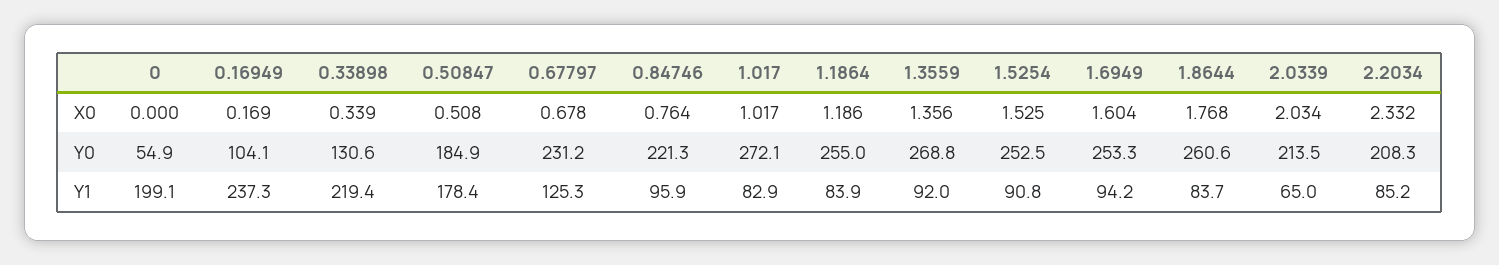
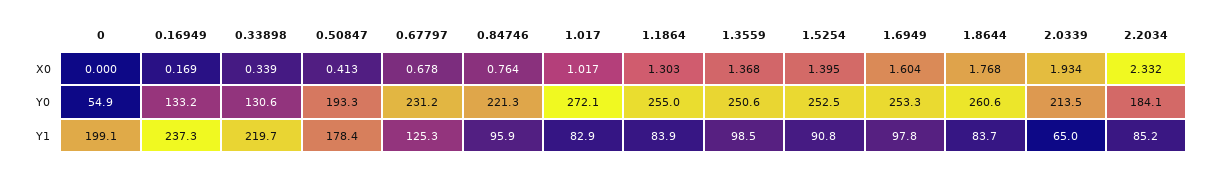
  {
    "0": {
      "X0": 0,
      "Y0": 54.9,
      "Y1": 199.1
    },
    "0.16949": {
      "X0": 0.169,
-     "Y0": 104.1,
+     "Y0": 133.2,
      "Y1": 237.3
    },
    "0.33898": {
      "X0": 0.339,
      "Y0": 130.6,
-     "Y1": 219.4
+     "Y1": 219.7
    },
    "0.50847": {
-     "X0": 0.508,
+     "X0": 0.413,
-     "Y0": 184.9,
+     "Y0": 193.3,
      "Y1": 178.4
    },
    "0.67797": {
      "X0": 0.678,
      "Y0": 231.2,
      "Y1": 125.3
    },
    "0.84746": {
      "X0": 0.764,
      "Y0": 221.3,
      "Y1": 95.9
    },
    "1.017": {
      "X0": 1.017,
      "Y0": 272.1,
      "Y1": 82.9
    },
    "1.1864": {
-     "X0": 1.186,
+     "X0": 1.303,
      "Y0": 255,
      "Y1": 83.9
    },
    "1.3559": {
-     "X0": 1.356,
+     "X0": 1.368,
-     "Y0": 268.8,
+     "Y0": 250.6,
-     "Y1": 92
+     "Y1": 98.5
    },
    "1.5254": {
-     "X0": 1.525,
+     "X0": 1.395,
      "Y0": 252.5,
      "Y1": 90.8
    },
    "1.6949": {
      "X0": 1.604,
      "Y0": 253.3,
-     "Y1": 94.2
+     "Y1": 97.8
    },
    "1.8644": {
      "X0": 1.768,
      "Y0": 260.6,
      "Y1": 83.7
    },
    "2.0339": {
-     "X0": 2.034,
+     "X0": 1.934,
      "Y0": 213.5,
      "Y1": 65
    },
    "2.2034": {
      "X0": 2.332,
-     "Y0": 208.3,
+     "Y0": 184.1,
      "Y1": 85.2
    }
  }

